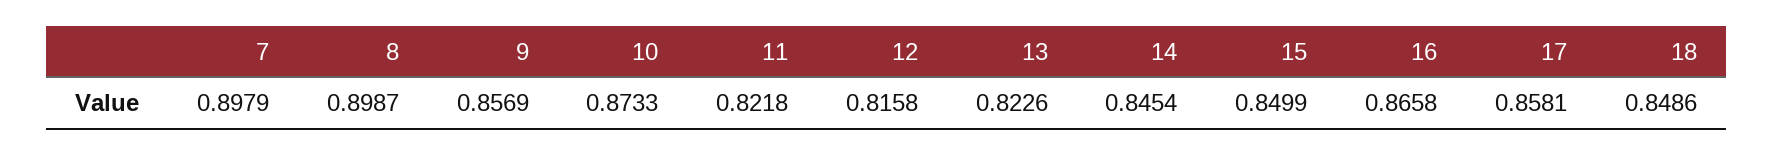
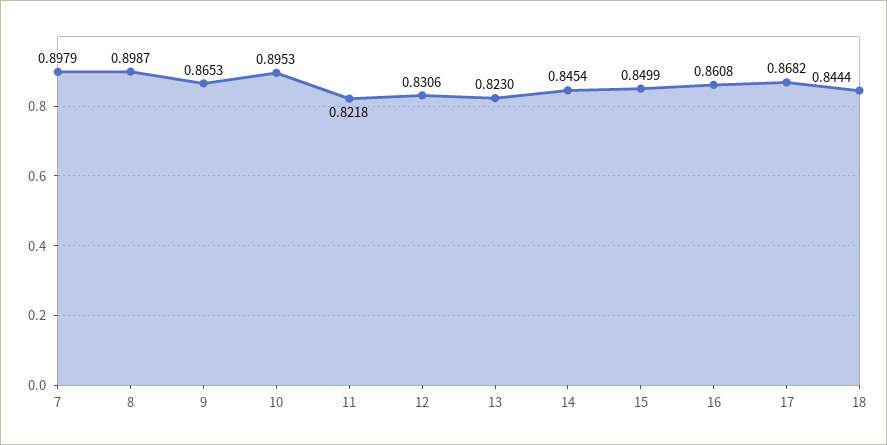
  {
    "7": 0.8979,
    "8": 0.8987,
-   "9": 0.8569,
+   "9": 0.8653,
-   "10": 0.8733,
+   "10": 0.8953,
    "11": 0.8218,
-   "12": 0.8158,
+   "12": 0.8306,
-   "13": 0.8226,
+   "13": 0.823,
    "14": 0.8454,
    "15": 0.8499,
-   "16": 0.8658,
+   "16": 0.8608,
-   "17": 0.8581,
+   "17": 0.8682,
-   "18": 0.8486
+   "18": 0.8444
  }

